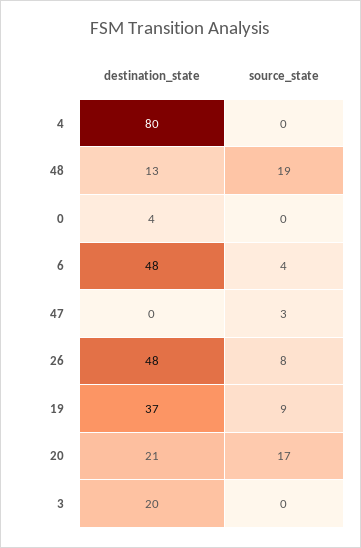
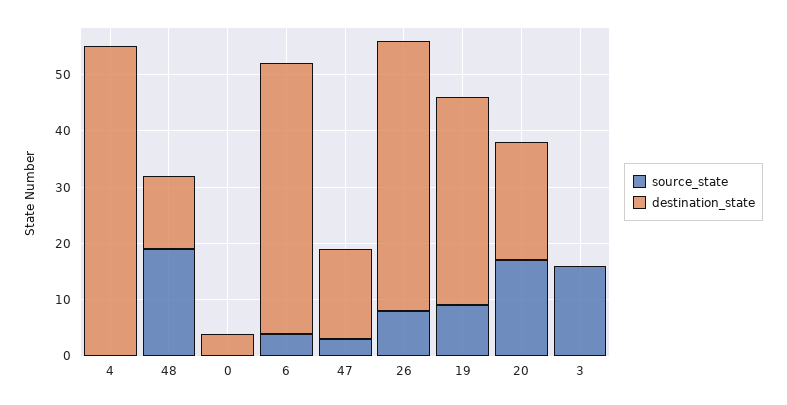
  {
    "destination_state": {
-     "4": 80,
+     "4": 55,
      "48": 13,
      "0": 4,
      "6": 48,
-     "47": 0,
+     "47": 15,
      "26": 48,
      "19": 37,
      "20": 21,
-     "3": 20
+     "3": 0
    },
    "source_state": {
      "4": 0,
      "48": 19,
      "0": 0,
      "6": 4,
      "47": 3,
      "26": 8,
      "19": 9,
      "20": 17,
-     "3": 0
+     "3": 15
    }
  }

